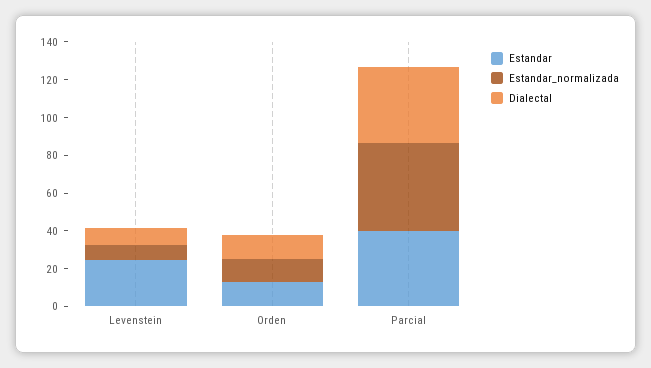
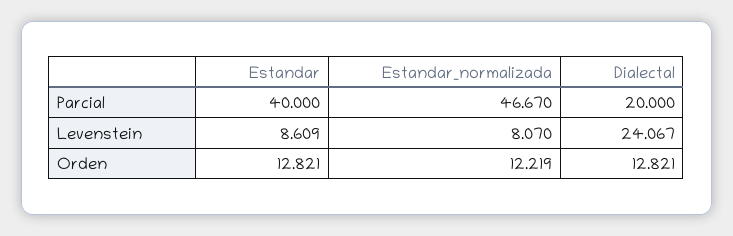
  {
    "Estandar": {
-     "Levenstein": 25,
+     "Levenstein": 8.609,
      "Orden": 12.821,
      "Parcial": 40
    },
    "Estandar_normalizada": {
      "Levenstein": 8.07,
      "Orden": 12.219,
      "Parcial": 46.67
    },
    "Dialectal": {
-     "Levenstein": 10,
+     "Levenstein": 24.067,
      "Orden": 12.821,
-     "Parcial": 40
+     "Parcial": 20
    }
  }

